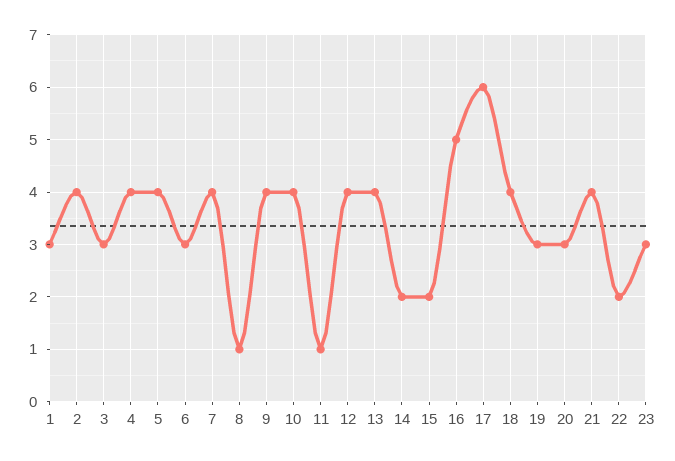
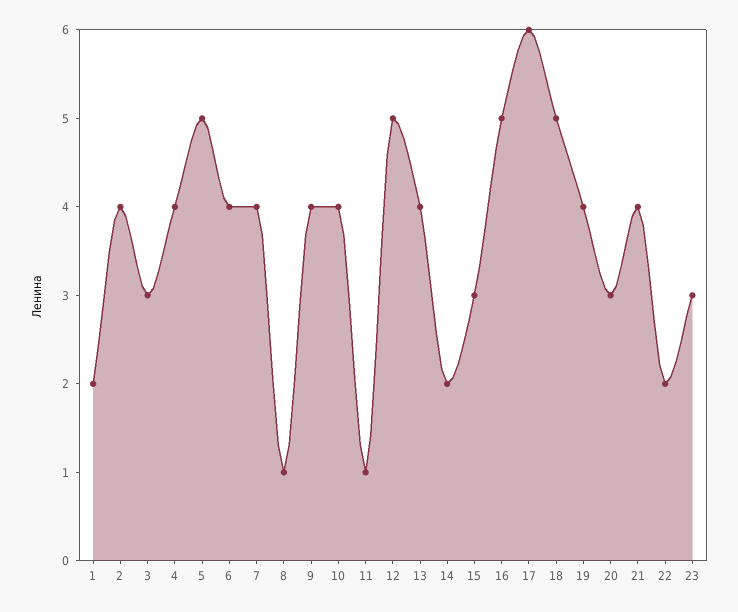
  {
-   "1": 3,
+   "1": 2,
    "2": 4,
    "3": 3,
    "4": 4,
-   "5": 4,
+   "5": 5,
-   "6": 3,
+   "6": 4,
    "7": 4,
    "8": 1,
    "9": 4,
    "10": 4,
    "11": 1,
-   "12": 4,
+   "12": 5,
    "13": 4,
    "14": 2,
-   "15": 2,
+   "15": 3,
    "16": 5,
    "17": 6,
-   "18": 4,
+   "18": 5,
-   "19": 3,
+   "19": 4,
    "20": 3,
    "21": 4,
    "22": 2,
    "23": 3
  }

